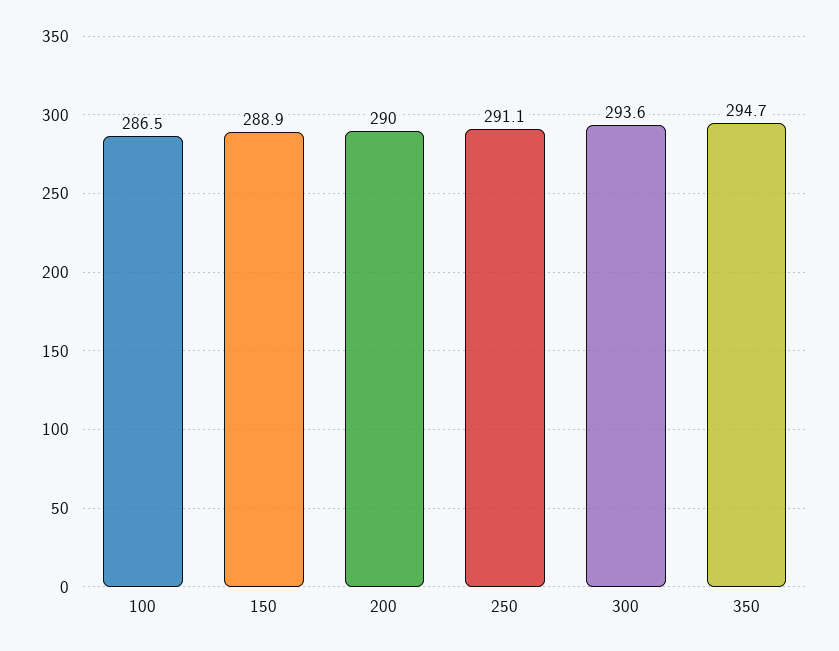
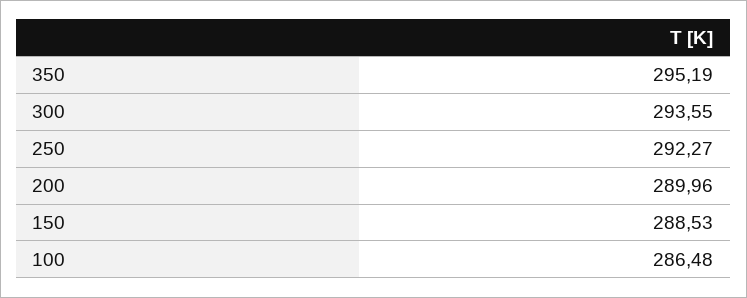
  {
    "100": 286.48,
-   "150": 288.9,
+   "150": 288.53,
    "200": 289.96,
-   "250": 291.1,
+   "250": 292.27,
    "300": 293.55,
-   "350": 294.7
+   "350": 295.19
  }

